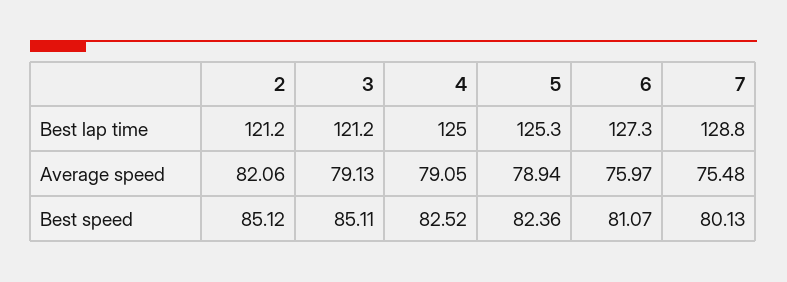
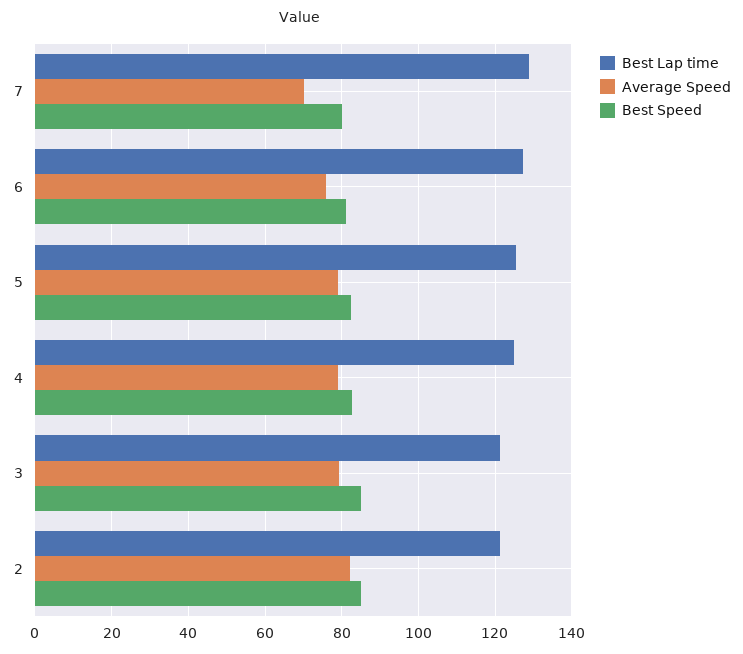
  {
    "Best lap time": {
      "2": 121.2,
      "3": 121.2,
      "4": 125,
      "5": 125.3,
      "6": 127.3,
      "7": 128.8
    },
    "Average speed": {
      "2": 82.06,
      "3": 79.13,
      "4": 79.05,
      "5": 78.94,
      "6": 75.97,
-     "7": 75.48
+     "7": 70
    },
    "Best speed": {
      "2": 85.12,
      "3": 85.11,
      "4": 82.52,
      "5": 82.36,
      "6": 81.07,
      "7": 80.13
    }
  }

